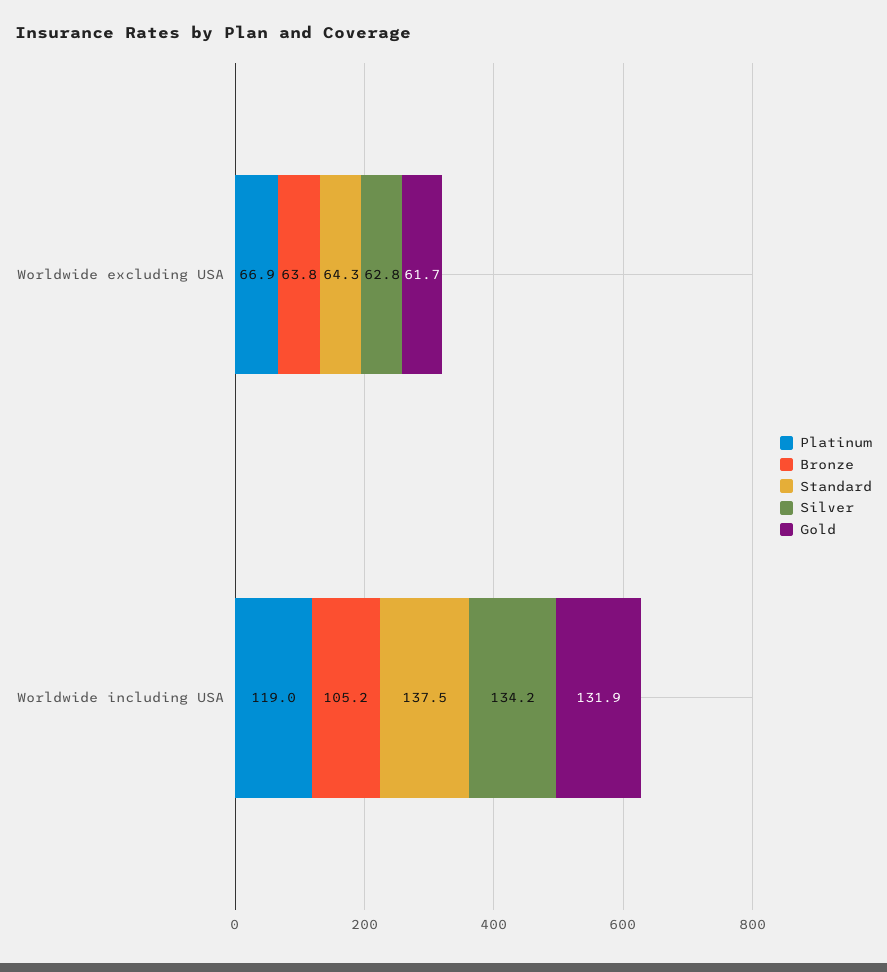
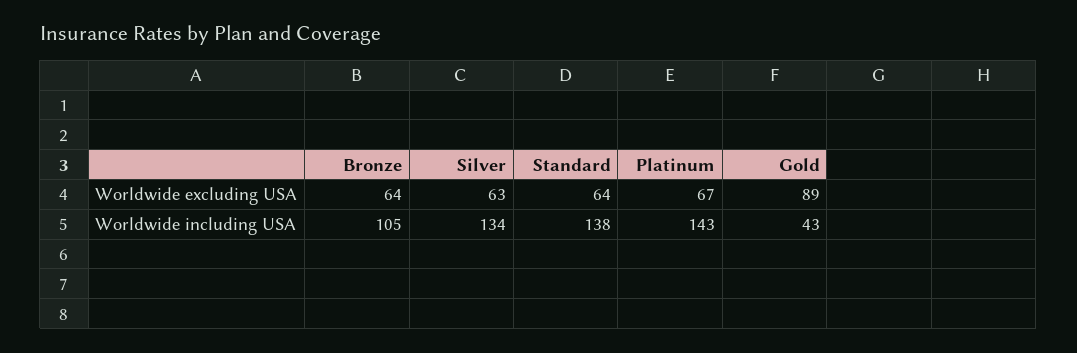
  {
    "Platinum": {
      "Worldwide excluding USA": 66.9,
-     "Worldwide including USA": 119
+     "Worldwide including USA": 143
    },
    "Bronze": {
      "Worldwide excluding USA": 63.8,
      "Worldwide including USA": 105.2
    },
    "Standard": {
      "Worldwide excluding USA": 64.3,
      "Worldwide including USA": 137.5
    },
    "Silver": {
      "Worldwide excluding USA": 62.8,
      "Worldwide including USA": 134.2
    },
    "Gold": {
-     "Worldwide excluding USA": 61.7,
+     "Worldwide excluding USA": 89,
-     "Worldwide including USA": 131.9
+     "Worldwide including USA": 43
    }
  }

